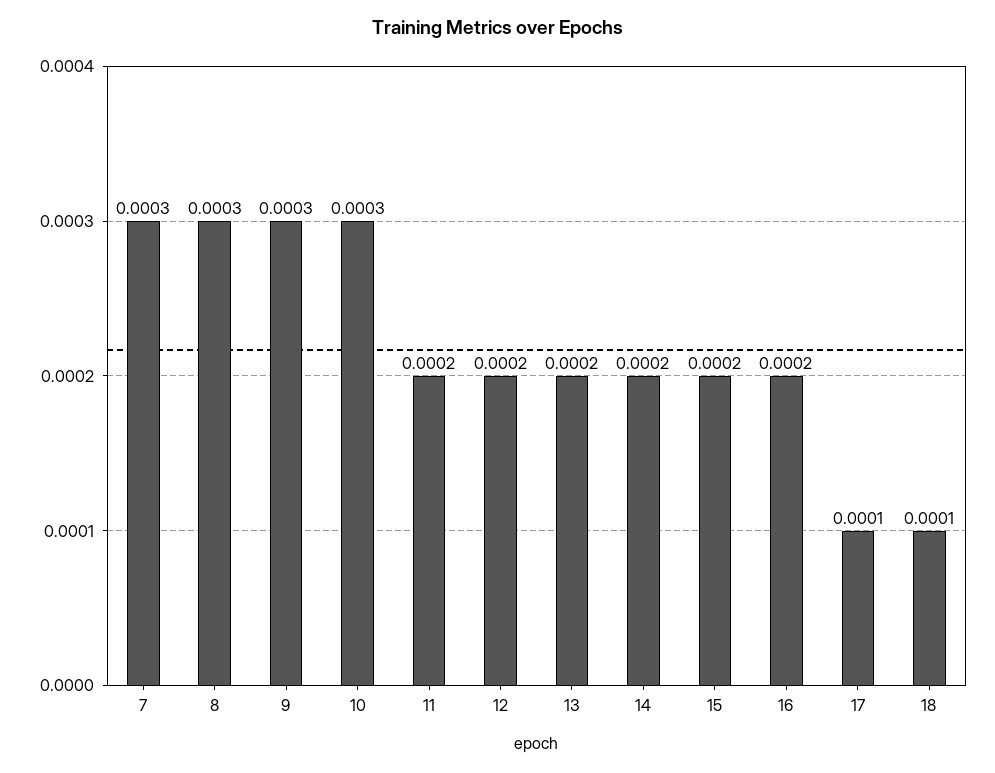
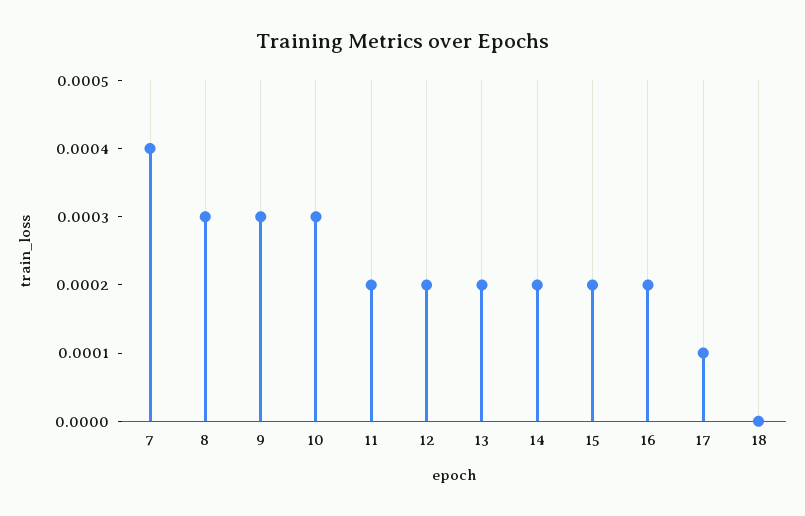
  {
-   "7": 0.0003,
+   "7": 0.0004,
    "8": 0.0003,
    "9": 0.0003,
    "10": 0.0003,
    "11": 0.0002,
    "12": 0.0002,
    "13": 0.0002,
    "14": 0.0002,
    "15": 0.0002,
    "16": 0.0002,
    "17": 0.0001,
-   "18": 0.0001
+   "18": 0
  }

